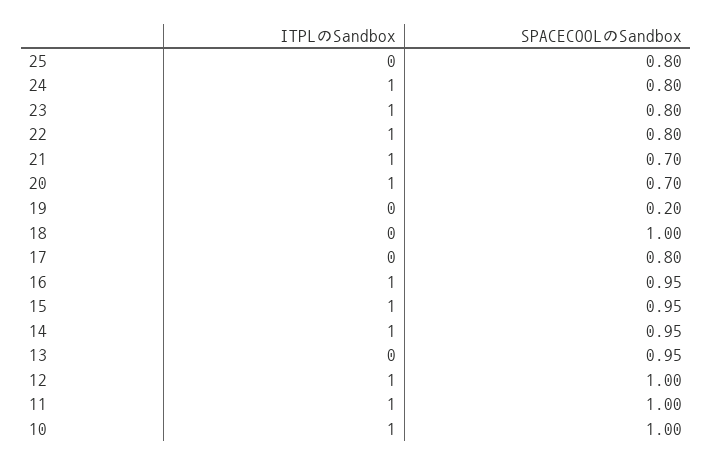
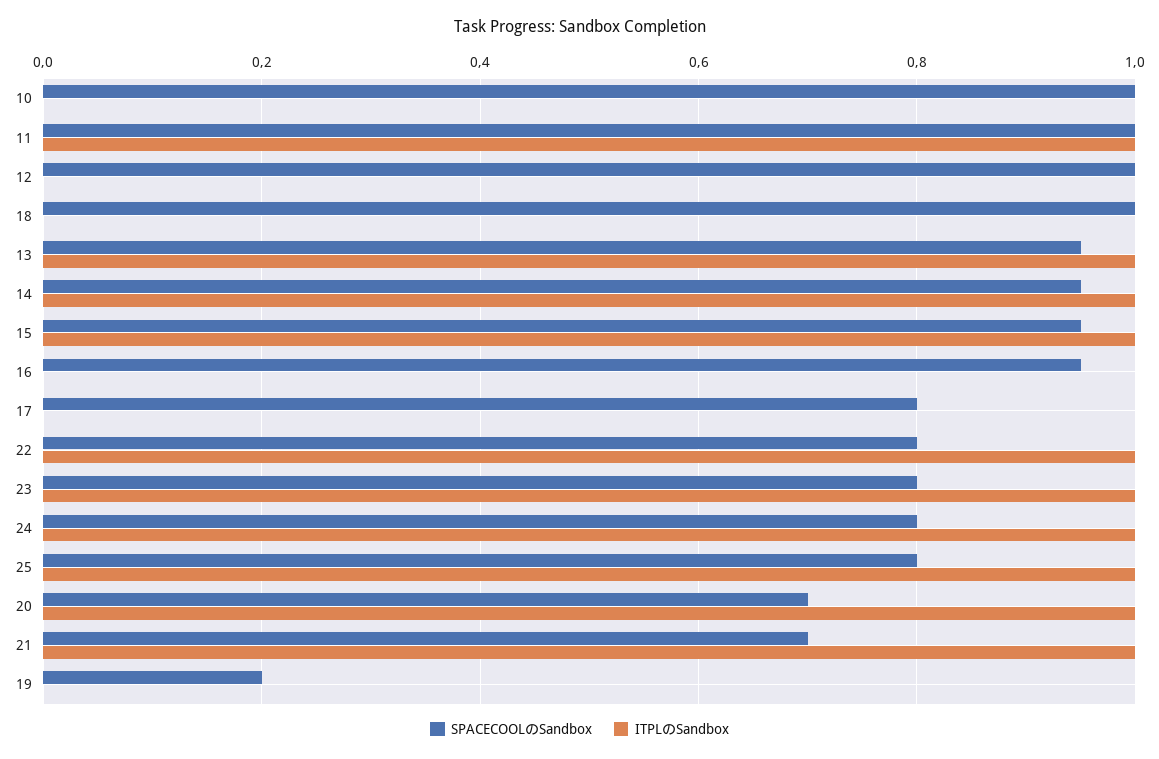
  {
    "ITPLのSandbox": {
-     "25": 0,
+     "25": 1,
      "24": 1,
      "23": 1,
      "22": 1,
      "21": 1,
      "20": 1,
      "19": 0,
      "18": 0,
      "17": 0,
-     "16": 1,
+     "16": 0,
      "15": 1,
      "14": 1,
-     "13": 0,
+     "13": 1,
-     "12": 1,
+     "12": 0,
      "11": 1,
-     "10": 1
+     "10": 0
    },
    "SPACECOOLのSandbox": {
      "25": 0.8,
      "24": 0.8,
      "23": 0.8,
      "22": 0.8,
      "21": 0.7,
      "20": 0.7,
      "19": 0.2,
      "18": 1,
      "17": 0.8,
      "16": 0.95,
      "15": 0.95,
      "14": 0.95,
      "13": 0.95,
      "12": 1,
      "11": 1,
      "10": 1
    }
  }

